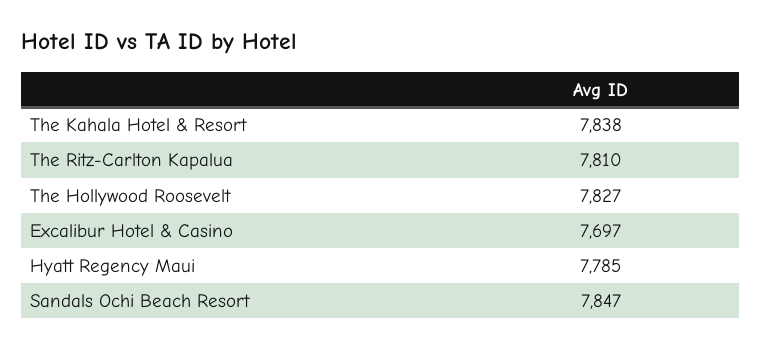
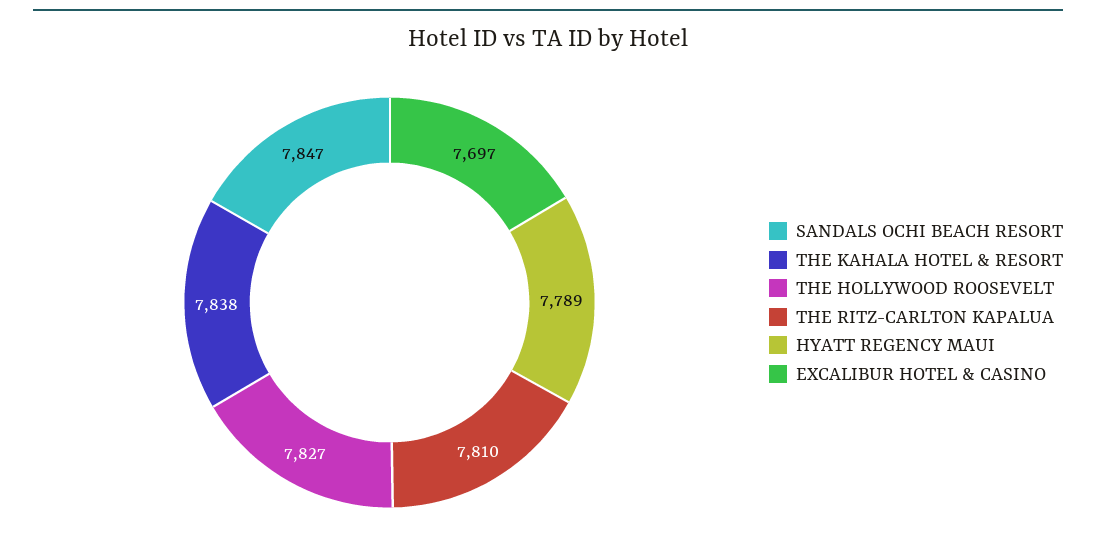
  {
    "The Kahala Hotel & Resort": 7838,
    "The Ritz-Carlton Kapalua": 7810,
    "The Hollywood Roosevelt": 7827,
    "Excalibur Hotel & Casino": 7697,
-   "Hyatt Regency Maui": 7785,
+   "Hyatt Regency Maui": 7789,
    "Sandals Ochi Beach Resort": 7847
  }

